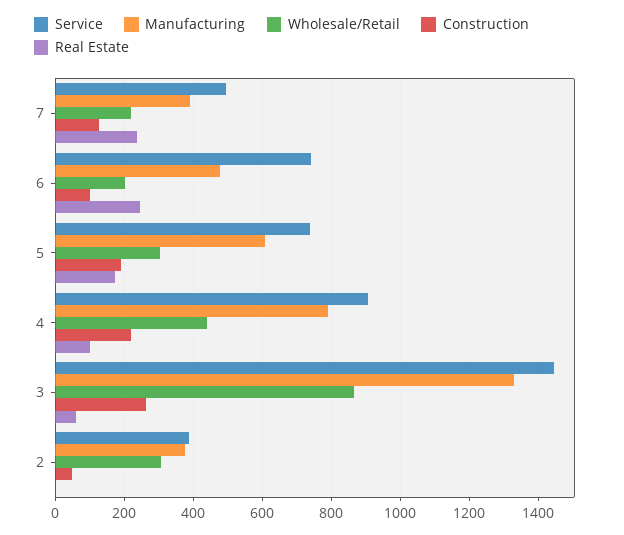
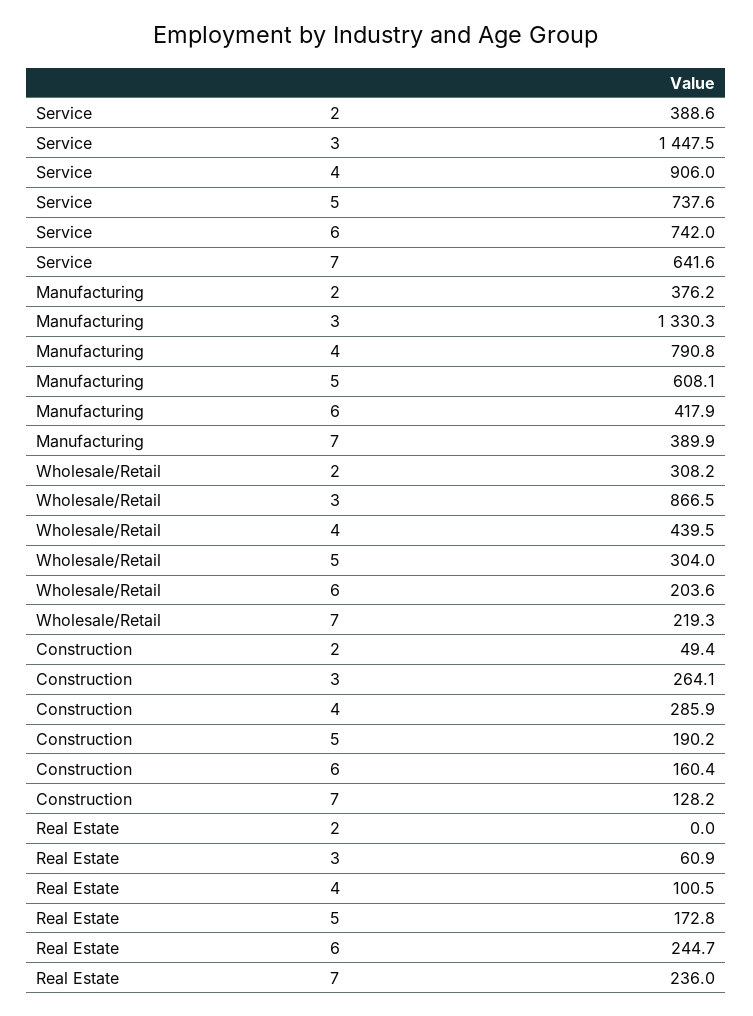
  {
    "Service": {
-     "7": 500,
+     "7": 641.6,
      "6": 742,
      "5": 737.6,
      "4": 906,
      "3": 1447.5,
      "2": 388.6
    },
    "Manufacturing": {
      "7": 389.9,
-     "6": 480,
+     "6": 417.9,
      "5": 608.1,
      "4": 790.8,
      "3": 1330.3,
      "2": 376.2
    },
    "Wholesale/Retail": {
      "7": 219.3,
      "6": 203.6,
      "5": 304,
      "4": 439.5,
      "3": 866.5,
      "2": 308.2
    },
    "Construction": {
      "7": 128.2,
-     "6": 100,
+     "6": 160.4,
      "5": 190.2,
-     "4": 220,
+     "4": 285.9,
      "3": 264.1,
      "2": 49.4
    },
    "Real Estate": {
      "7": 236,
      "6": 244.7,
      "5": 172.8,
      "4": 100.5,
      "3": 60.9,
      "2": 0
    }
  }

